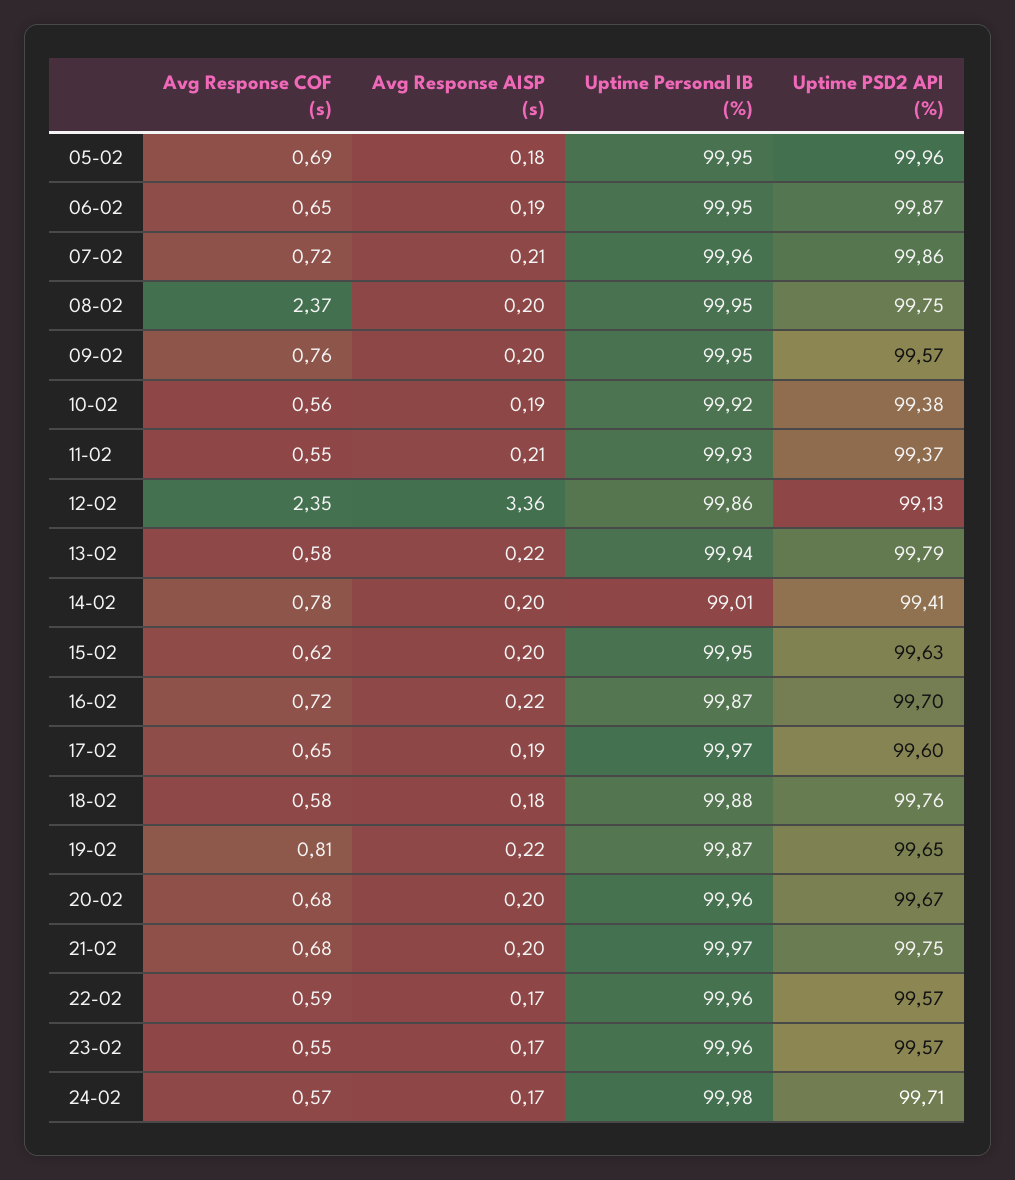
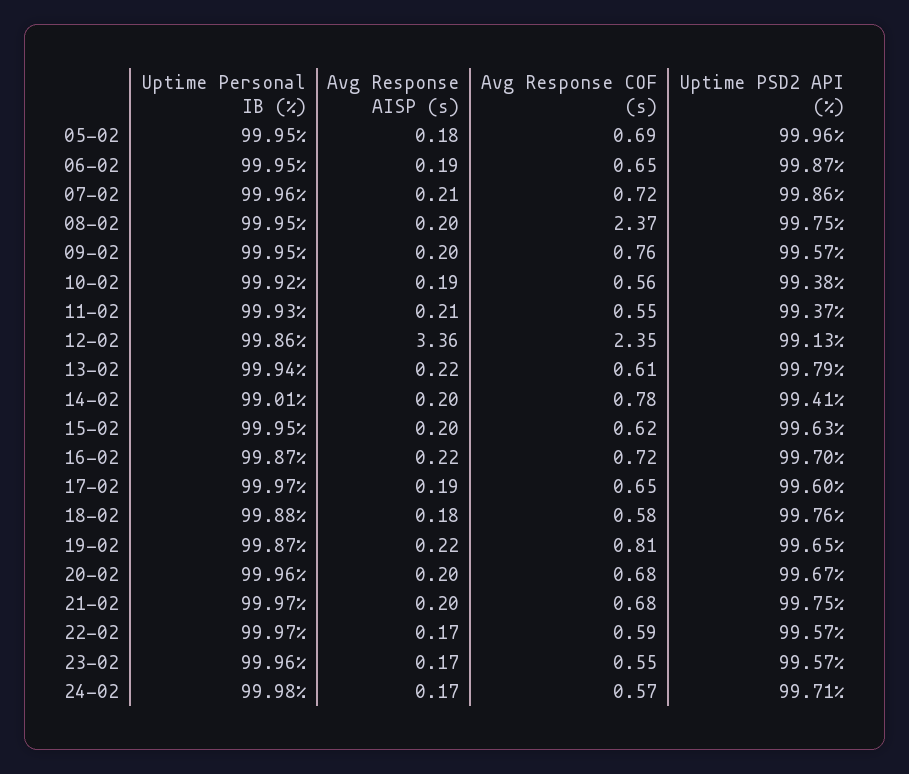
  {
    "Avg Response COF (s)": {
      "05-02": 0.69,
      "06-02": 0.65,
      "07-02": 0.72,
      "08-02": 2.37,
      "09-02": 0.76,
      "10-02": 0.56,
      "11-02": 0.55,
      "12-02": 2.35,
-     "13-02": 0.58,
+     "13-02": 0.61,
      "14-02": 0.78,
      "15-02": 0.62,
      "16-02": 0.72,
      "17-02": 0.65,
      "18-02": 0.58,
      "19-02": 0.81,
      "20-02": 0.68,
      "21-02": 0.68,
      "22-02": 0.59,
      "23-02": 0.55,
      "24-02": 0.57
    },
    "Avg Response AISP (s)": {
      "05-02": 0.18,
      "06-02": 0.19,
      "07-02": 0.21,
      "08-02": 0.2,
      "09-02": 0.2,
      "10-02": 0.19,
      "11-02": 0.21,
      "12-02": 3.36,
      "13-02": 0.22,
      "14-02": 0.2,
      "15-02": 0.2,
      "16-02": 0.22,
      "17-02": 0.19,
      "18-02": 0.18,
      "19-02": 0.22,
      "20-02": 0.2,
      "21-02": 0.2,
      "22-02": 0.17,
      "23-02": 0.17,
      "24-02": 0.17
    },
    "Uptime Personal IB (%)": {
      "05-02": 99.95,
      "06-02": 99.95,
      "07-02": 99.96,
      "08-02": 99.95,
      "09-02": 99.95,
      "10-02": 99.92,
      "11-02": 99.93,
      "12-02": 99.86,
      "13-02": 99.94,
      "14-02": 99.01,
      "15-02": 99.95,
      "16-02": 99.87,
      "17-02": 99.97,
      "18-02": 99.88,
      "19-02": 99.87,
      "20-02": 99.96,
      "21-02": 99.97,
-     "22-02": 99.96,
+     "22-02": 99.97,
      "23-02": 99.96,
      "24-02": 99.98
    },
    "Uptime PSD2 API (%)": {
      "05-02": 99.96,
      "06-02": 99.87,
      "07-02": 99.86,
      "08-02": 99.75,
      "09-02": 99.57,
      "10-02": 99.38,
      "11-02": 99.37,
      "12-02": 99.13,
      "13-02": 99.79,
      "14-02": 99.41,
      "15-02": 99.63,
      "16-02": 99.7,
      "17-02": 99.6,
      "18-02": 99.76,
      "19-02": 99.65,
      "20-02": 99.67,
      "21-02": 99.75,
      "22-02": 99.57,
      "23-02": 99.57,
      "24-02": 99.71
    }
  }

